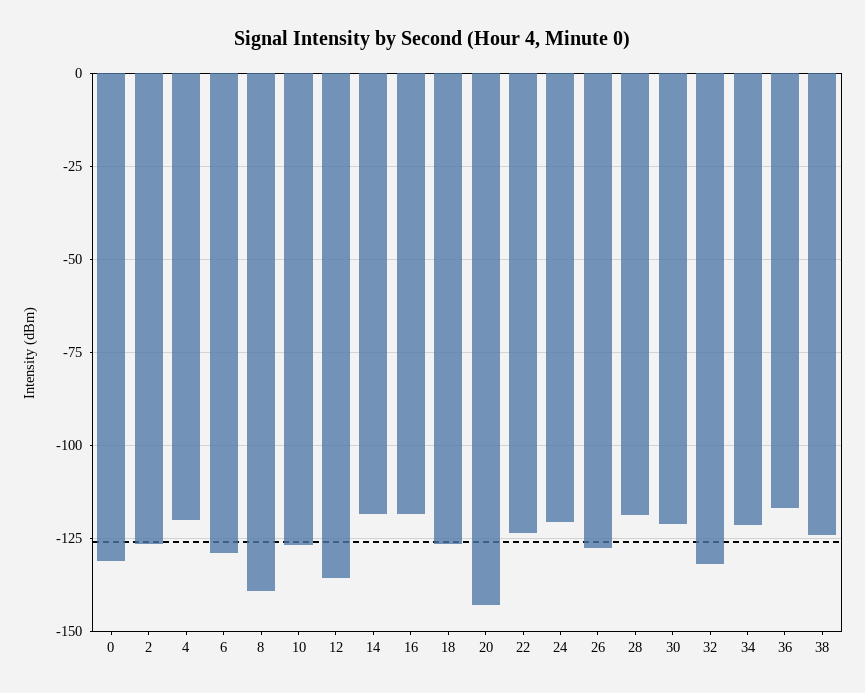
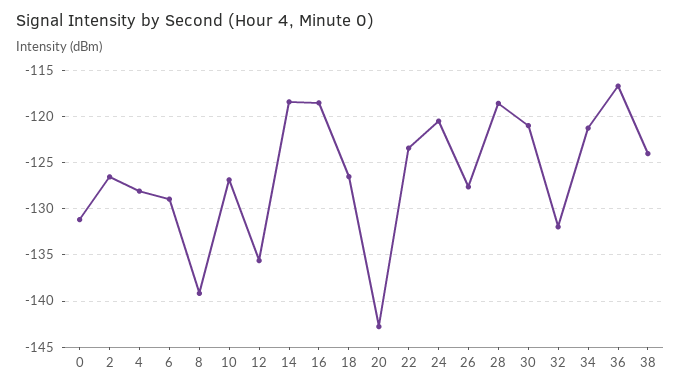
  {
    "0": -131,
    "2": -127,
-   "4": -120,
+   "4": -128,
    "6": -129,
    "8": -139,
    "10": -127,
    "12": -136,
    "14": -118,
    "16": -119,
    "18": -127,
    "20": -143,
    "22": -123,
    "24": -120,
    "26": -128,
    "28": -119,
    "30": -121,
    "32": -132,
    "34": -121,
    "36": -117,
    "38": -124
  }

